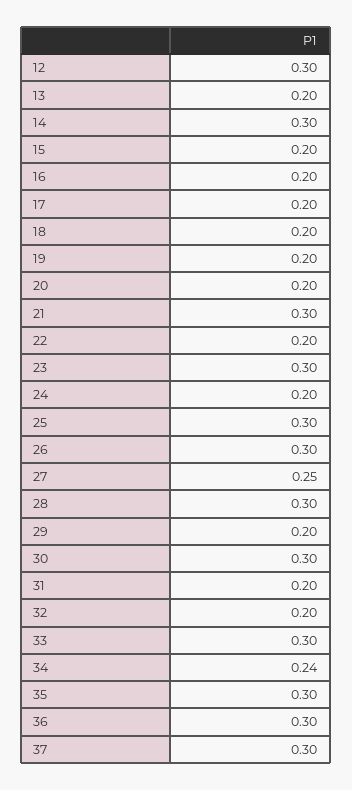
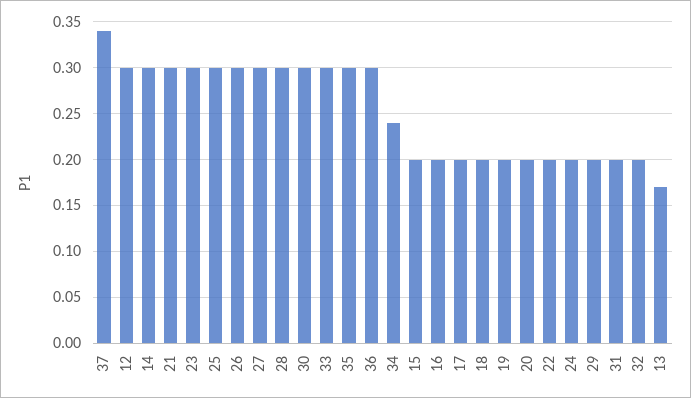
  {
    "12": 0.3,
-   "13": 0.2,
+   "13": 0.17,
    "14": 0.3,
    "15": 0.2,
    "16": 0.2,
    "17": 0.2,
    "18": 0.2,
    "19": 0.2,
    "20": 0.2,
    "21": 0.3,
    "22": 0.2,
    "23": 0.3,
    "24": 0.2,
    "25": 0.3,
    "26": 0.3,
-   "27": 0.25,
+   "27": 0.3,
    "28": 0.3,
    "29": 0.2,
    "30": 0.3,
    "31": 0.2,
    "32": 0.2,
    "33": 0.3,
    "34": 0.24,
    "35": 0.3,
    "36": 0.3,
-   "37": 0.3
+   "37": 0.34
  }

